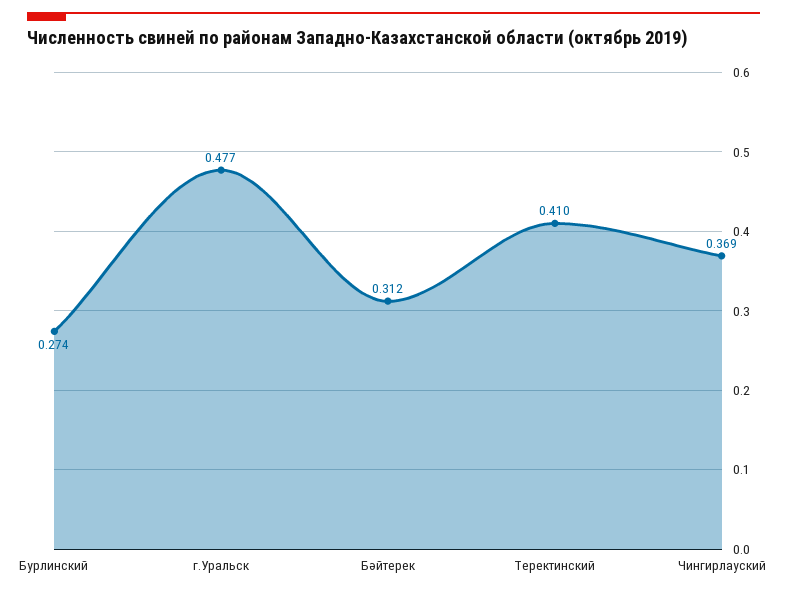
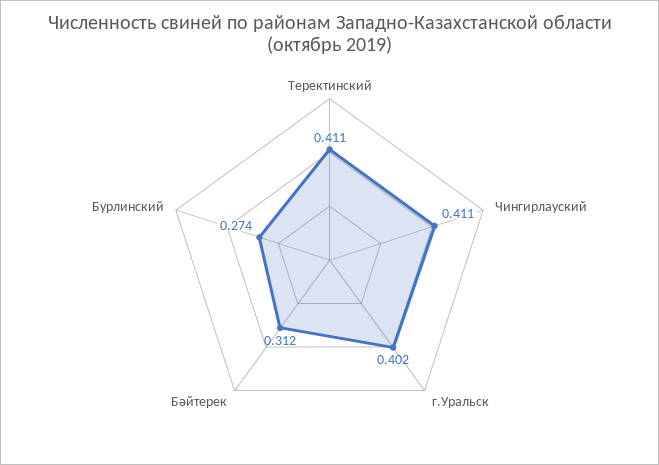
  {
    "Бурлинский": 0.274,
-   "г.Уральск": 0.477,
+   "г.Уральск": 0.402,
    "Бәйтерек": 0.312,
-   "Теректинский": 0.41,
+   "Теректинский": 0.411,
-   "Чингирлауский": 0.369
+   "Чингирлауский": 0.411
  }

